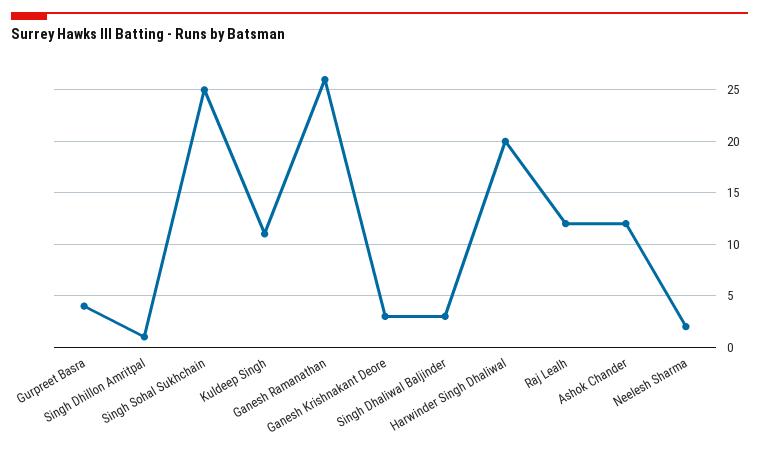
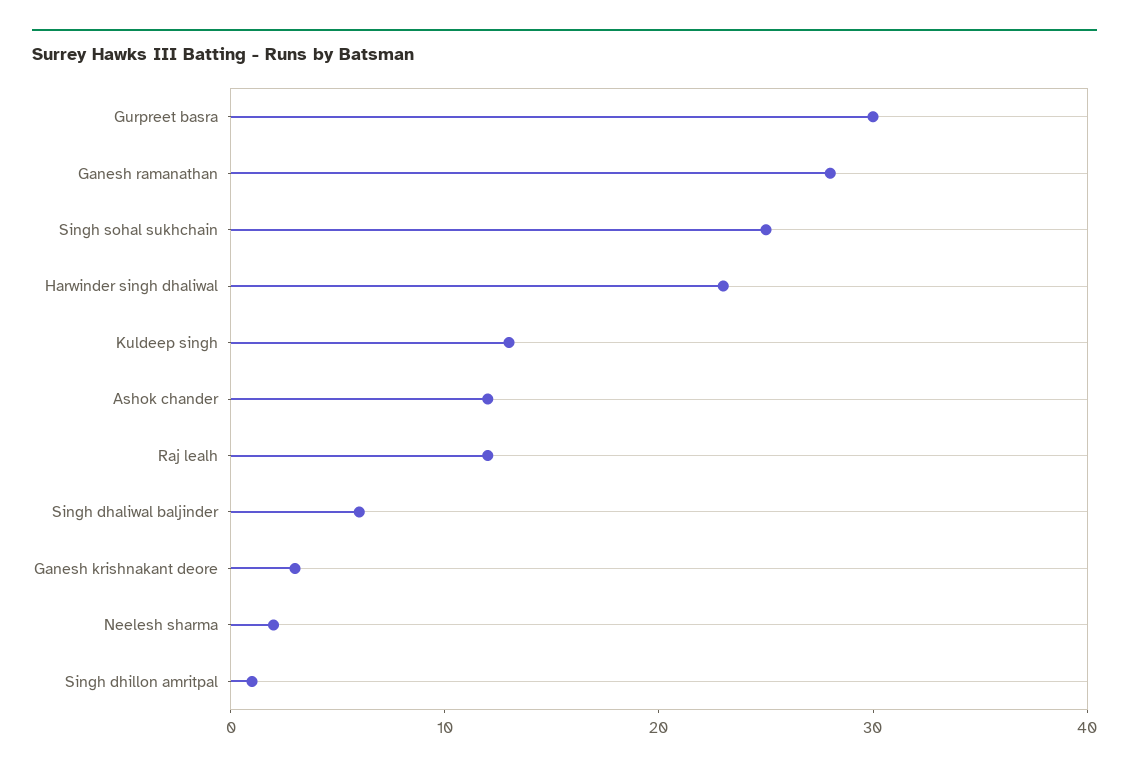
  {
-   "Gurpreet Basra": 4,
+   "Gurpreet Basra": 30,
    "Singh Dhillon Amritpal": 1,
    "Singh Sohal Sukhchain": 25,
-   "Kuldeep Singh": 11,
+   "Kuldeep Singh": 13,
-   "Ganesh Ramanathan": 26,
+   "Ganesh Ramanathan": 28,
    "Ganesh Krishnakant Deore": 3,
-   "Singh Dhaliwal Baljinder": 3,
+   "Singh Dhaliwal Baljinder": 6,
-   "Harwinder Singh Dhaliwal": 20,
+   "Harwinder Singh Dhaliwal": 23,
    "Raj Lealh": 12,
    "Ashok Chander": 12,
    "Neelesh Sharma": 2
  }

